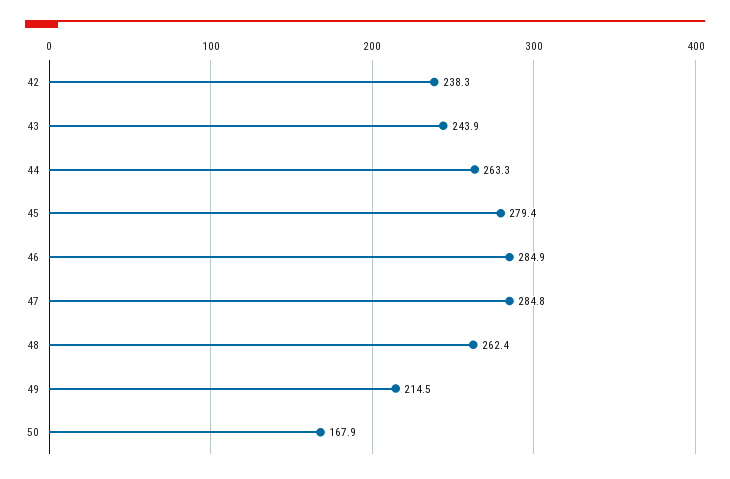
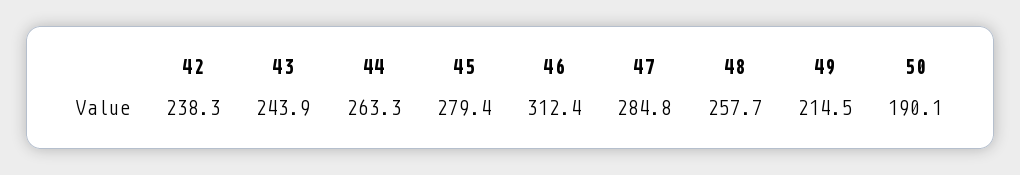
  {
    "42": 238.3,
    "43": 243.9,
    "44": 263.3,
    "45": 279.4,
-   "46": 284.9,
+   "46": 312.4,
    "47": 284.8,
-   "48": 262.4,
+   "48": 257.7,
    "49": 214.5,
-   "50": 167.9
+   "50": 190.1
  }

